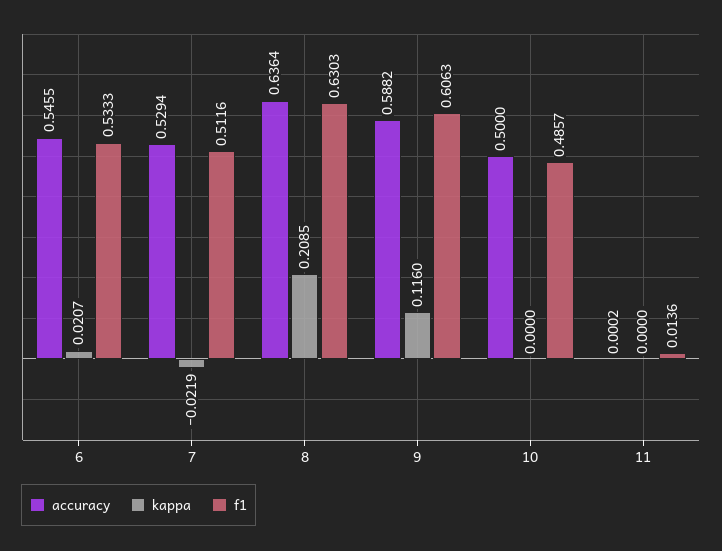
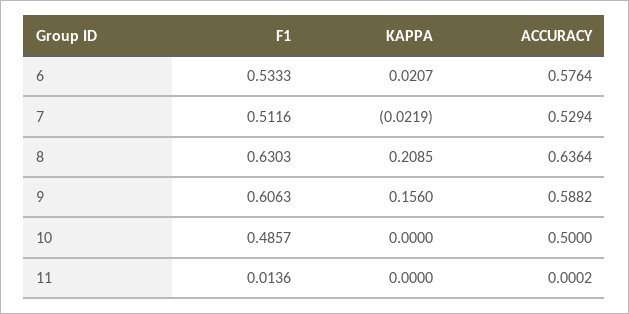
  {
    "accuracy": {
-     "6": 0.5455,
+     "6": 0.5764,
      "7": 0.5294,
      "8": 0.6364,
      "9": 0.5882,
      "10": 0.5,
      "11": 0.0002
    },
    "kappa": {
      "6": 0.0207,
      "7": -0.0219,
      "8": 0.2085,
-     "9": 0.116,
+     "9": 0.156,
      "10": 0,
      "11": 0
    },
    "f1": {
      "6": 0.5333,
      "7": 0.5116,
      "8": 0.6303,
      "9": 0.6063,
      "10": 0.4857,
      "11": 0.0136
    }
  }

